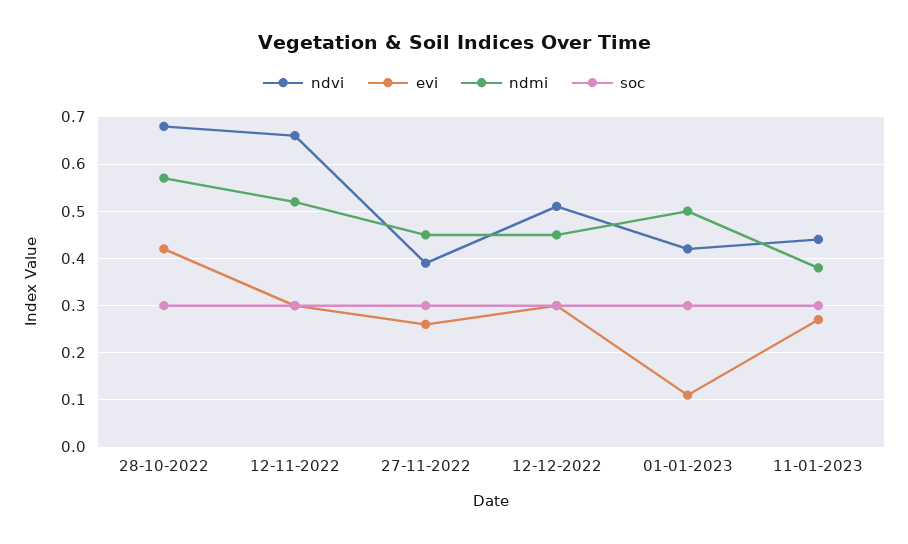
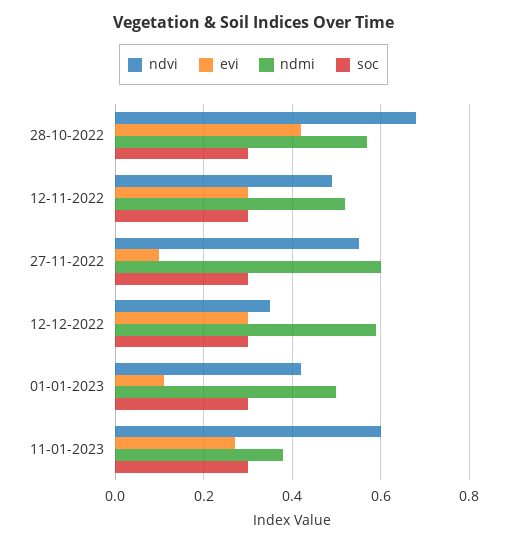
  {
    "ndvi": {
      "28-10-2022": 0.7,
-     "12-11-2022": 0.65,
+     "12-11-2022": 0.5,
-     "27-11-2022": 0.4,
+     "27-11-2022": 0.55,
-     "12-12-2022": 0.5,
+     "12-12-2022": 0.35,
      "01-01-2023": 0.4,
-     "11-01-2023": 0.45
+     "11-01-2023": 0.6
    },
    "evi": {
      "28-10-2022": 0.4,
      "12-11-2022": 0.3,
-     "27-11-2022": 0.25,
+     "27-11-2022": 0.1,
      "12-12-2022": 0.3,
      "01-01-2023": 0.1,
      "11-01-2023": 0.25
    },
    "ndmi": {
      "28-10-2022": 0.55,
      "12-11-2022": 0.5,
-     "27-11-2022": 0.45,
+     "27-11-2022": 0.6,
-     "12-12-2022": 0.45,
+     "12-12-2022": 0.6,
      "01-01-2023": 0.5,
      "11-01-2023": 0.4
    },
    "soc": {
      "28-10-2022": 0.3,
      "12-11-2022": 0.3,
      "27-11-2022": 0.3,
      "12-12-2022": 0.3,
      "01-01-2023": 0.3,
      "11-01-2023": 0.3
    }
  }

